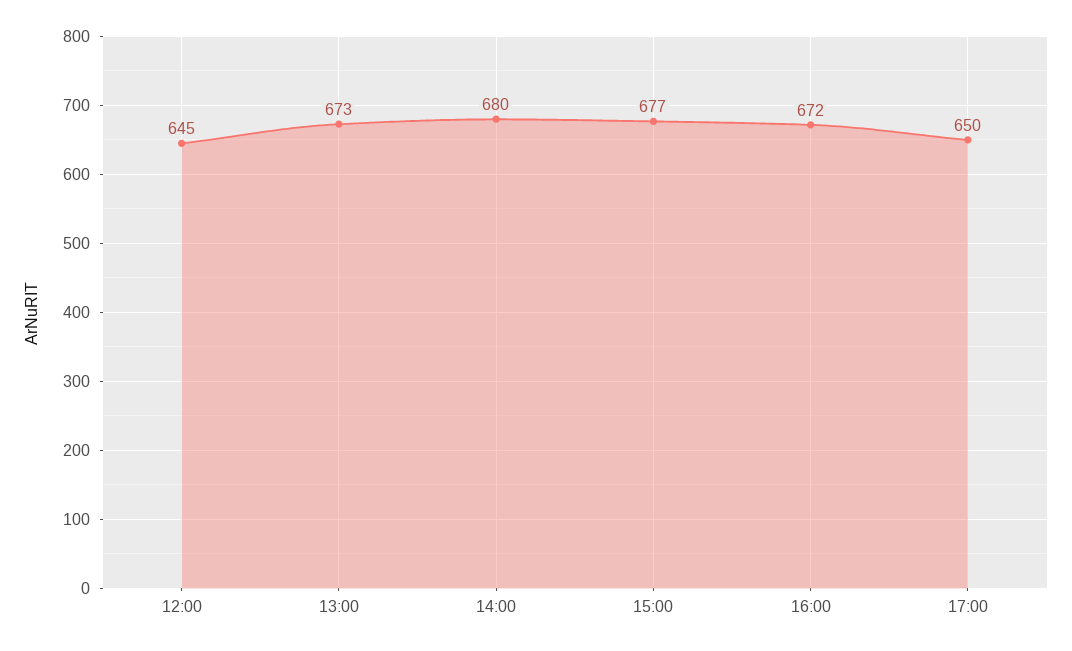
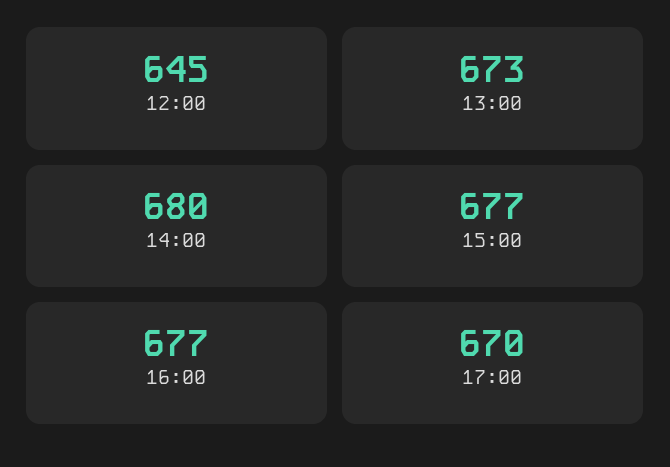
  {
    "12:00": 645,
    "13:00": 673,
    "14:00": 680,
    "15:00": 677,
-   "16:00": 672,
+   "16:00": 677,
-   "17:00": 650
+   "17:00": 670
  }

